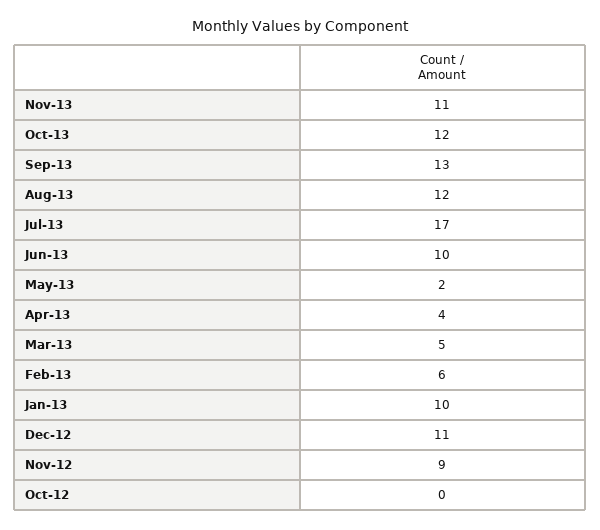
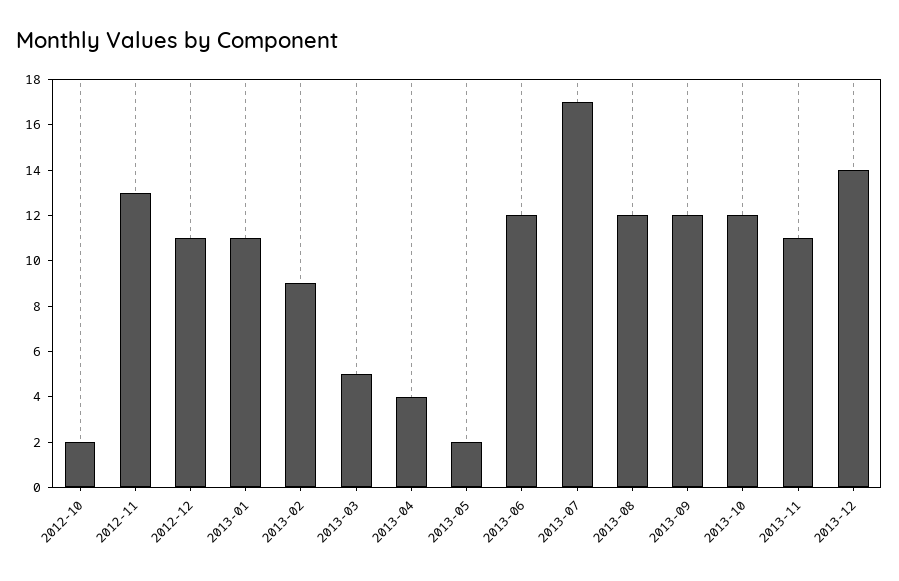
  {
    "Nov-13": 11,
    "Oct-13": 12,
-   "Sep-13": 13,
+   "Sep-13": 12,
    "Aug-13": 12,
    "Jul-13": 17,
-   "Jun-13": 10,
+   "Jun-13": 12,
    "May-13": 2,
    "Apr-13": 4,
    "Mar-13": 5,
-   "Feb-13": 6,
+   "Feb-13": 9,
-   "Jan-13": 10,
+   "Jan-13": 11,
    "Dec-12": 11,
-   "Nov-12": 9,
+   "Nov-12": 13,
-   "Oct-12": 0
+   "Oct-12": 2,
+   "2013-12": 14
  }

